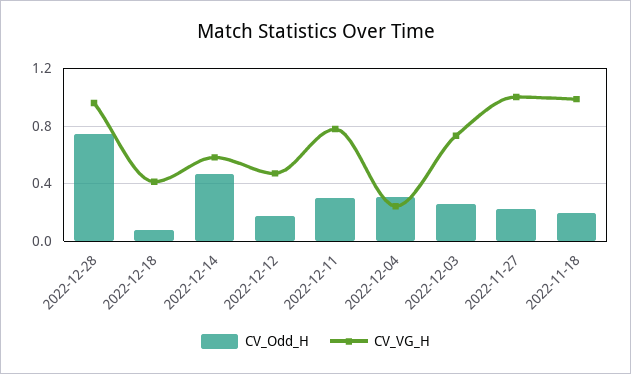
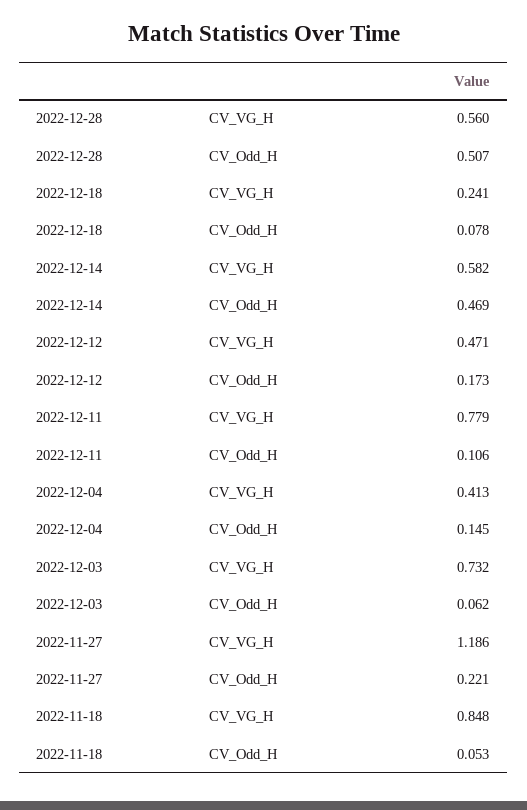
  {
    "CV_Odd_H": {
-     "2022-12-28": 0.75,
+     "2022-12-28": 0.507,
      "2022-12-18": 0.078,
      "2022-12-14": 0.469,
      "2022-12-12": 0.173,
-     "2022-12-11": 0.3,
+     "2022-12-11": 0.106,
-     "2022-12-04": 0.3,
+     "2022-12-04": 0.145,
-     "2022-12-03": 0.25,
+     "2022-12-03": 0.062,
      "2022-11-27": 0.221,
-     "2022-11-18": 0.2
+     "2022-11-18": 0.053
    },
    "CV_VG_H": {
-     "2022-12-28": 0.95,
+     "2022-12-28": 0.56,
-     "2022-12-18": 0.4,
+     "2022-12-18": 0.241,
      "2022-12-14": 0.582,
      "2022-12-12": 0.471,
      "2022-12-11": 0.779,
-     "2022-12-04": 0.25,
+     "2022-12-04": 0.413,
      "2022-12-03": 0.732,
-     "2022-11-27": 1,
+     "2022-11-27": 1.186,
-     "2022-11-18": 1
+     "2022-11-18": 0.848
    }
  }

